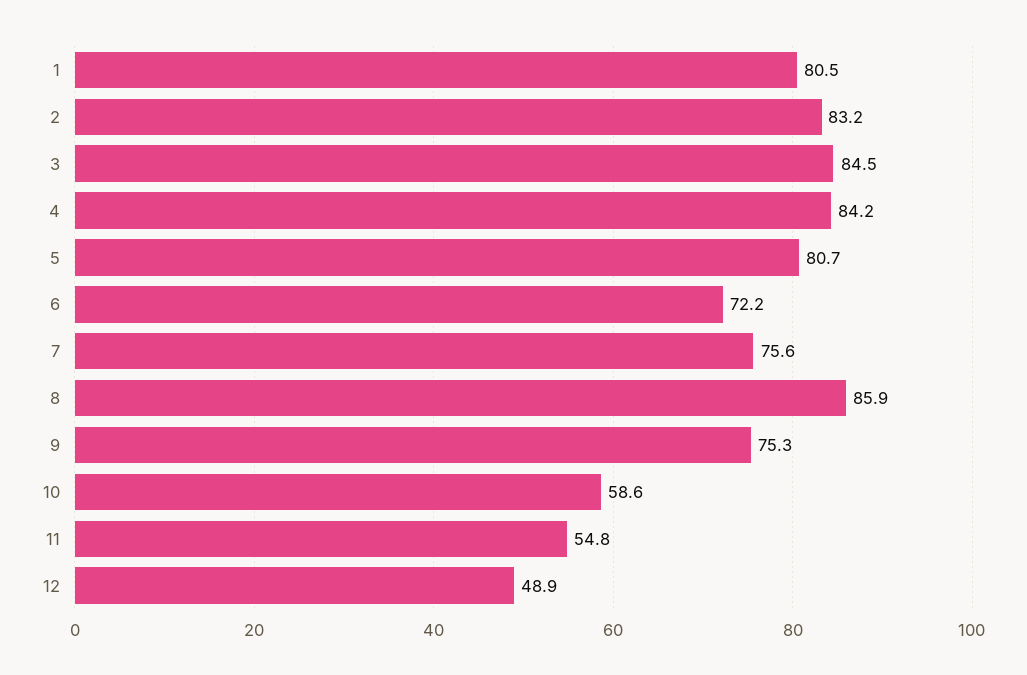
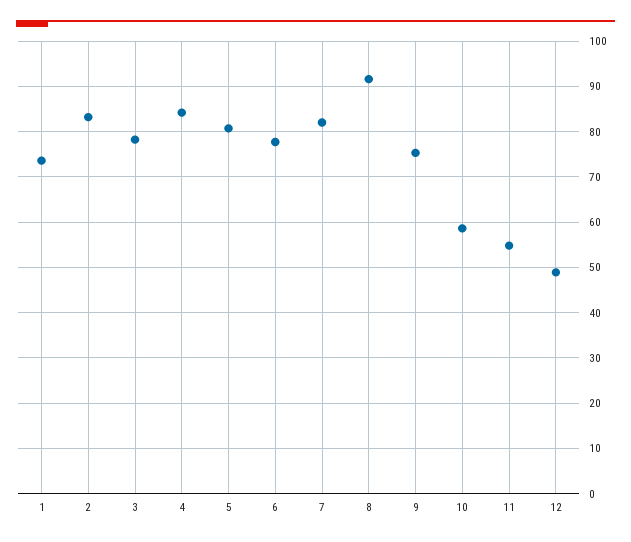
  {
-   "1": 80.5,
+   "1": 74,
    "2": 83.2,
-   "3": 84.5,
+   "3": 78,
    "4": 84.2,
    "5": 80.7,
-   "6": 72.2,
+   "6": 78,
-   "7": 75.6,
+   "7": 82,
-   "8": 85.9,
+   "8": 92,
    "9": 75.3,
    "10": 58.6,
    "11": 54.8,
    "12": 48.9
  }

